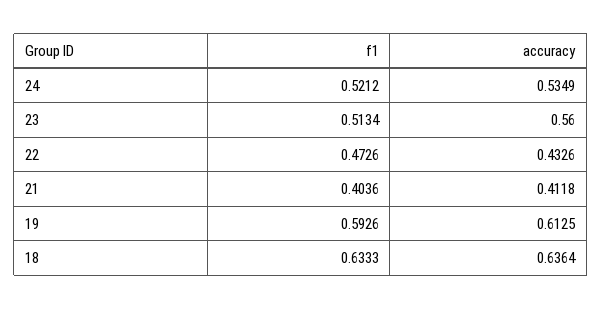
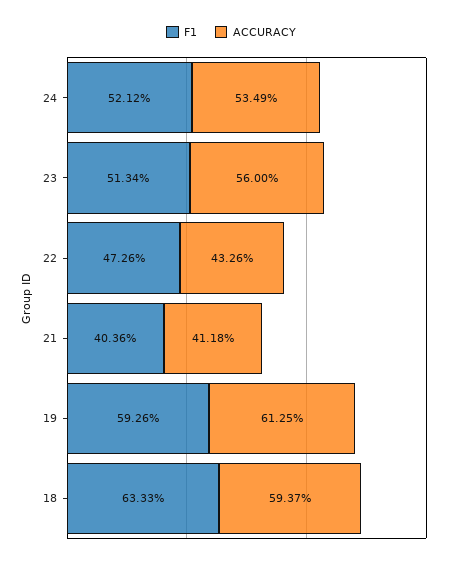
  {
    "f1": {
      "24": 0.5212,
      "23": 0.5134,
      "22": 0.4726,
      "21": 0.4036,
      "19": 0.5926,
      "18": 0.6333
    },
    "accuracy": {
      "24": 0.5349,
      "23": 0.56,
      "22": 0.4326,
      "21": 0.4118,
      "19": 0.6125,
-     "18": 0.6364
+     "18": 0.5937
    }
  }

